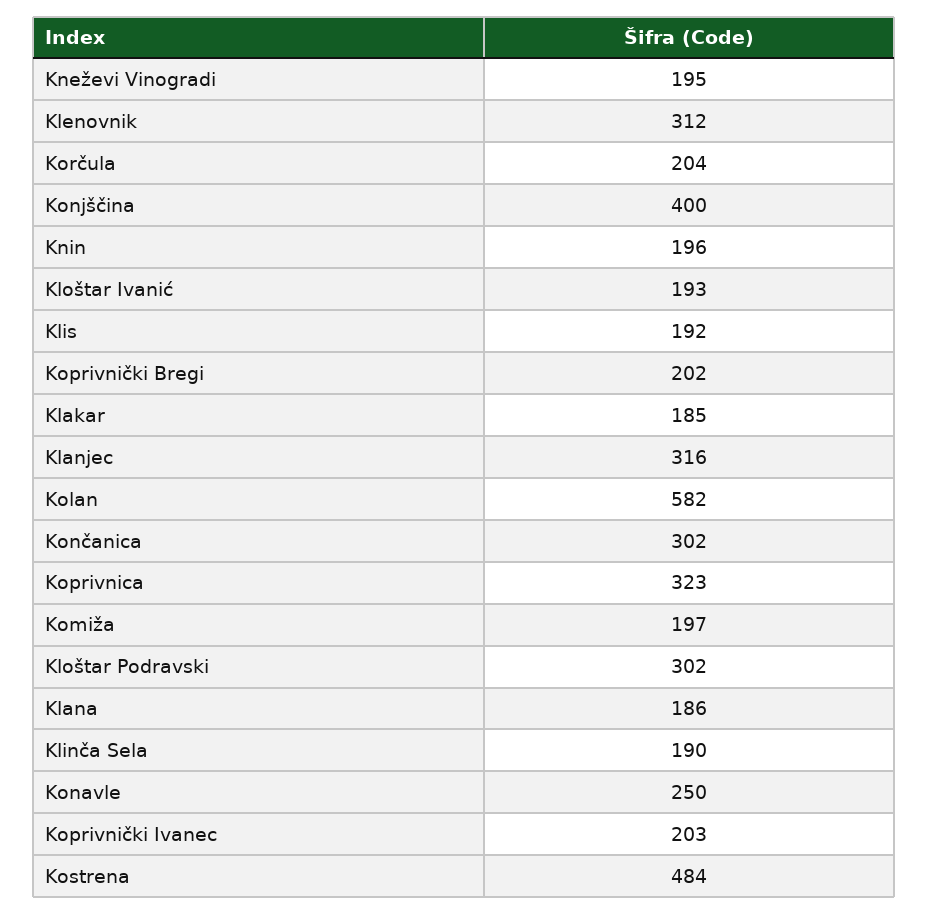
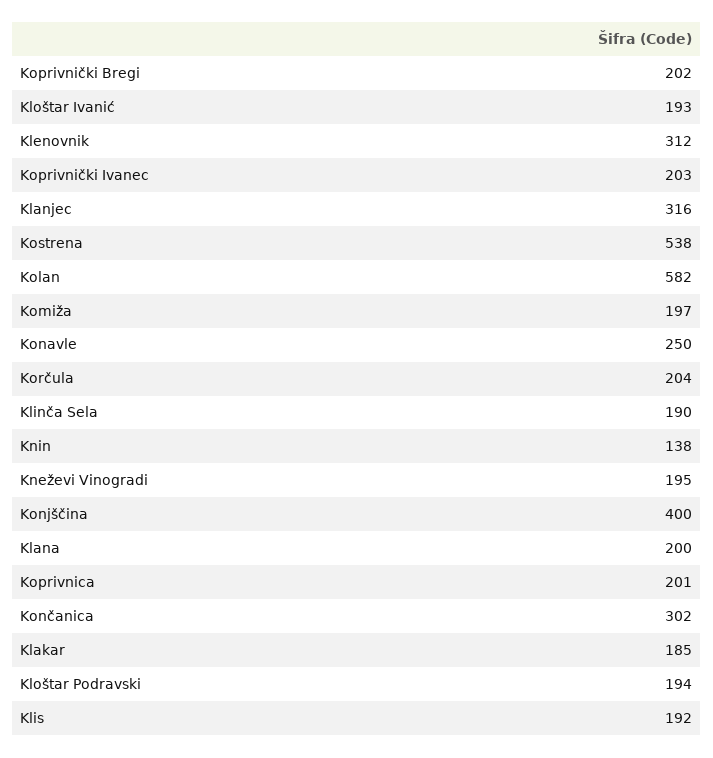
  {
    "Kneževi Vinogradi": 195,
    "Klenovnik": 312,
    "Korčula": 204,
    "Konjščina": 400,
-   "Knin": 196,
+   "Knin": 138,
    "Kloštar Ivanić": 193,
    "Klis": 192,
    "Koprivnički Bregi": 202,
    "Klakar": 185,
    "Klanjec": 316,
    "Kolan": 582,
    "Končanica": 302,
-   "Koprivnica": 323,
+   "Koprivnica": 201,
    "Komiža": 197,
-   "Kloštar Podravski": 302,
+   "Kloštar Podravski": 194,
-   "Klana": 186,
+   "Klana": 200,
    "Klinča Sela": 190,
    "Konavle": 250,
    "Koprivnički Ivanec": 203,
-   "Kostrena": 484
+   "Kostrena": 538
  }

